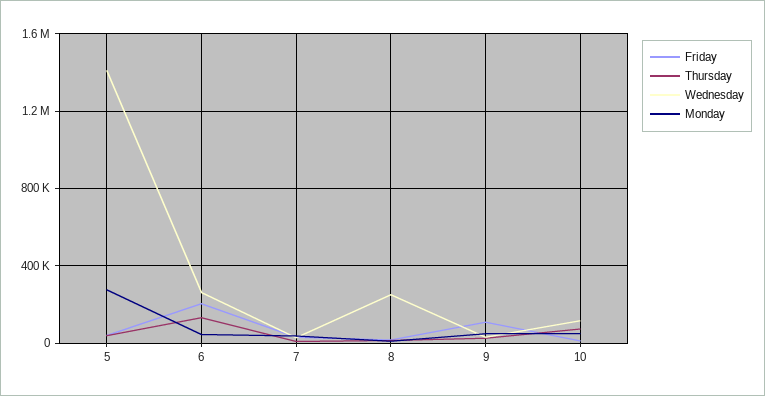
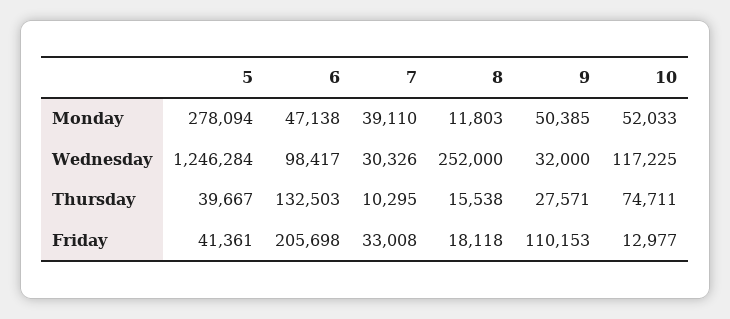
  {
    "Friday": {
      "5": 41361,
      "6": 205698,
      "7": 33008,
      "8": 18118,
      "9": 110153,
      "10": 12977
    },
    "Thursday": {
      "5": 39667,
      "6": 132503,
      "7": 10295,
      "8": 15538,
      "9": 27571,
      "10": 74711
    },
    "Wednesday": {
-     "5": 1400000,
+     "5": 1246284,
-     "6": 250000,
+     "6": 98417,
      "7": 30326,
      "8": 252000,
      "9": 32000,
      "10": 117225
    },
    "Monday": {
      "5": 278094,
      "6": 47138,
      "7": 39110,
      "8": 11803,
      "9": 50385,
      "10": 52033
    }
  }

